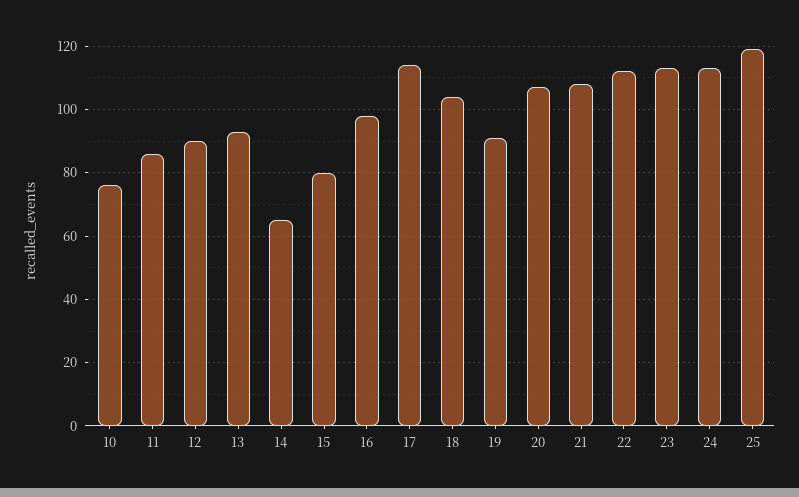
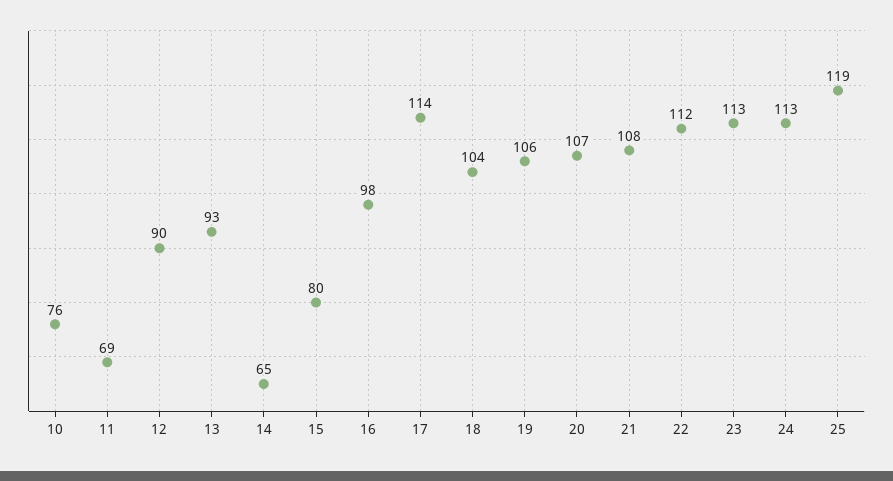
  {
    "10": 76,
-   "11": 85,
+   "11": 69,
    "12": 90,
    "13": 93,
    "14": 65,
    "15": 80,
    "16": 98,
    "17": 114,
    "18": 104,
-   "19": 90,
+   "19": 106,
    "20": 107,
    "21": 108,
    "22": 112,
    "23": 113,
    "24": 113,
    "25": 119
  }

